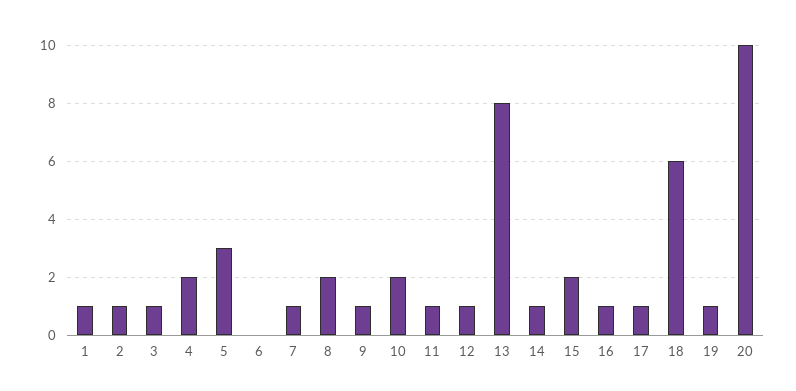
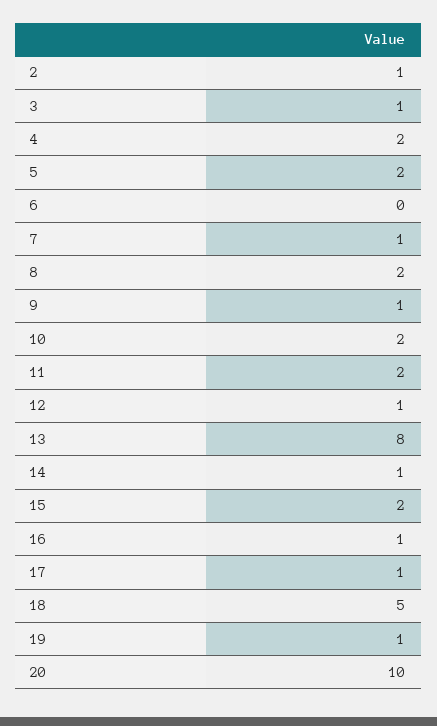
  {
-   "1": 1,
    "2": 1,
    "3": 1,
    "4": 2,
-   "5": 3,
+   "5": 2,
    "6": 0,
    "7": 1,
    "8": 2,
    "9": 1,
    "10": 2,
-   "11": 1,
+   "11": 2,
    "12": 1,
    "13": 8,
    "14": 1,
    "15": 2,
    "16": 1,
    "17": 1,
-   "18": 6,
+   "18": 5,
    "19": 1,
    "20": 10
  }

